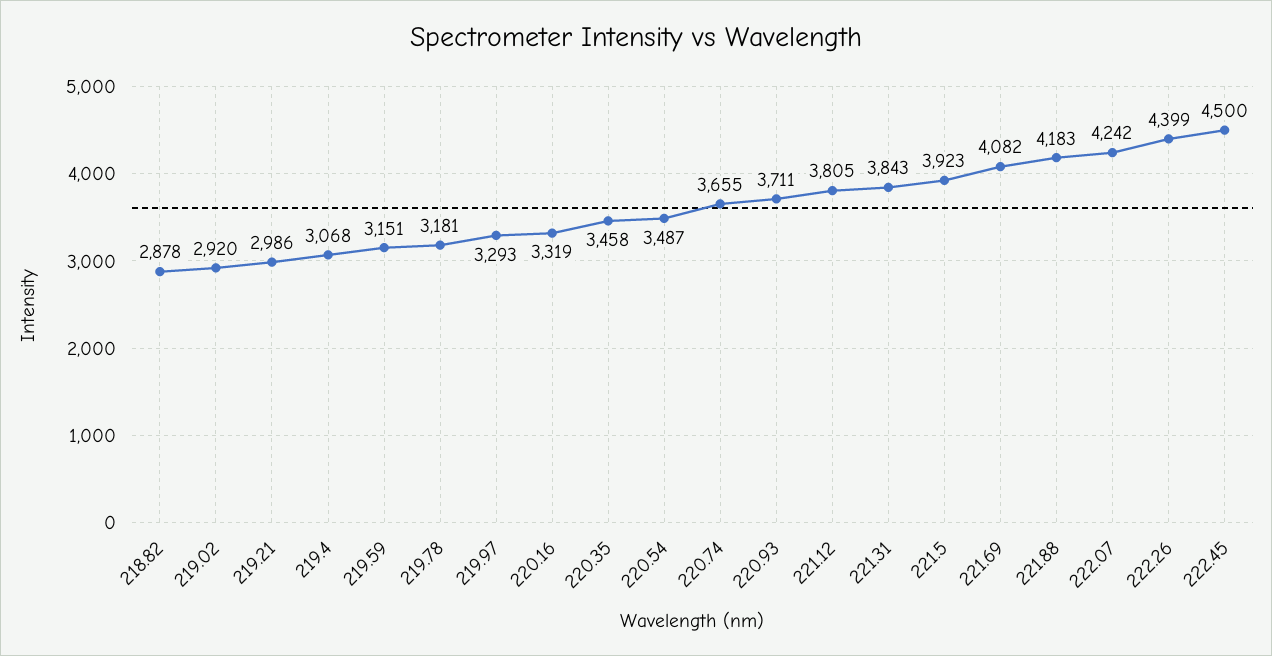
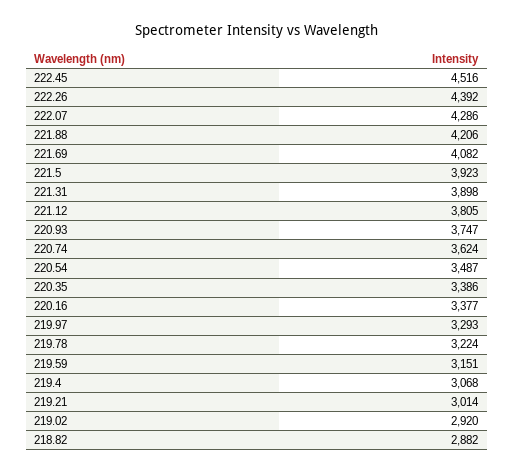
  {
-   "218.82": 2878,
+   "218.82": 2882,
    "219.02": 2920,
-   "219.21": 2986,
+   "219.21": 3014,
    "219.4": 3068,
    "219.59": 3151,
-   "219.78": 3181,
+   "219.78": 3224,
    "219.97": 3293,
-   "220.16": 3319,
+   "220.16": 3377,
-   "220.35": 3458,
+   "220.35": 3386,
    "220.54": 3487,
-   "220.74": 3655,
+   "220.74": 3624,
-   "220.93": 3711,
+   "220.93": 3747,
    "221.12": 3805,
-   "221.31": 3843,
+   "221.31": 3898,
    "221.5": 3923,
    "221.69": 4082,
-   "221.88": 4183,
+   "221.88": 4206,
-   "222.07": 4242,
+   "222.07": 4286,
-   "222.26": 4399,
+   "222.26": 4392,
-   "222.45": 4500
+   "222.45": 4516
  }

